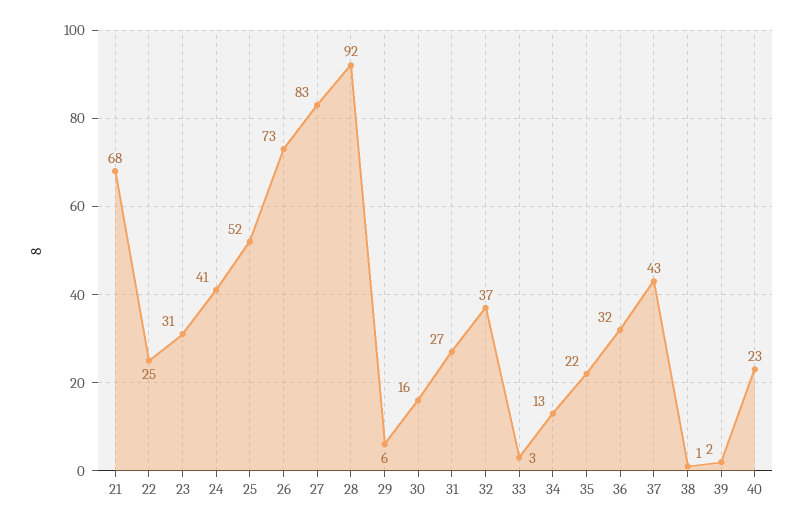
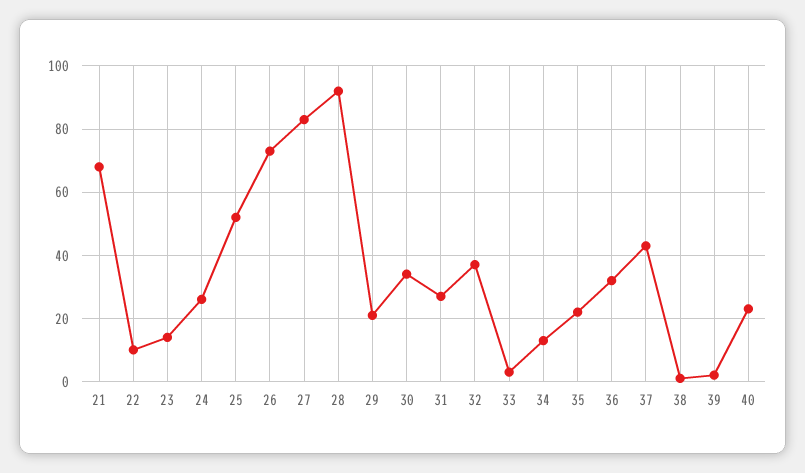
  {
    "21": 68,
-   "22": 25,
+   "22": 10,
-   "23": 31,
+   "23": 15,
-   "24": 41,
+   "24": 25,
    "25": 52,
    "26": 73,
    "27": 83,
    "28": 92,
-   "29": 6,
+   "29": 20,
-   "30": 16,
+   "30": 35,
    "31": 27,
    "32": 37,
    "33": 3,
    "34": 13,
    "35": 22,
    "36": 32,
    "37": 43,
    "38": 1,
    "39": 2,
    "40": 23
  }

